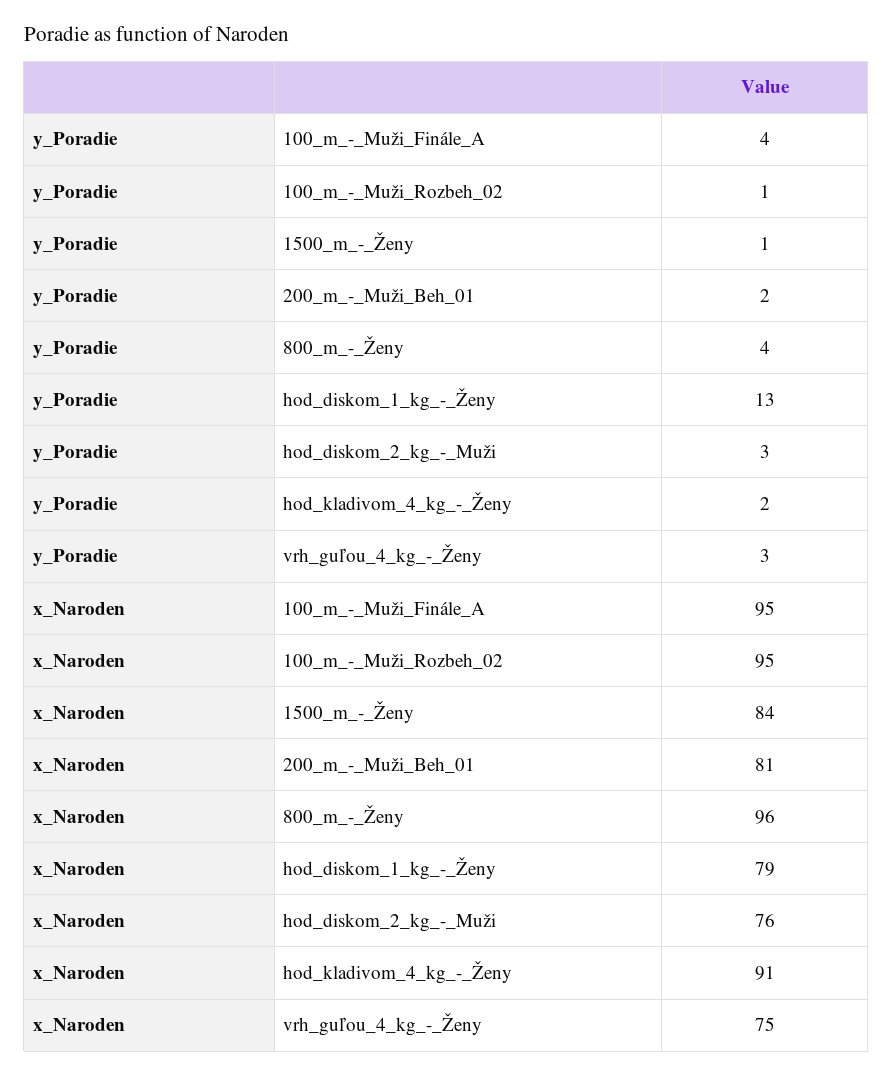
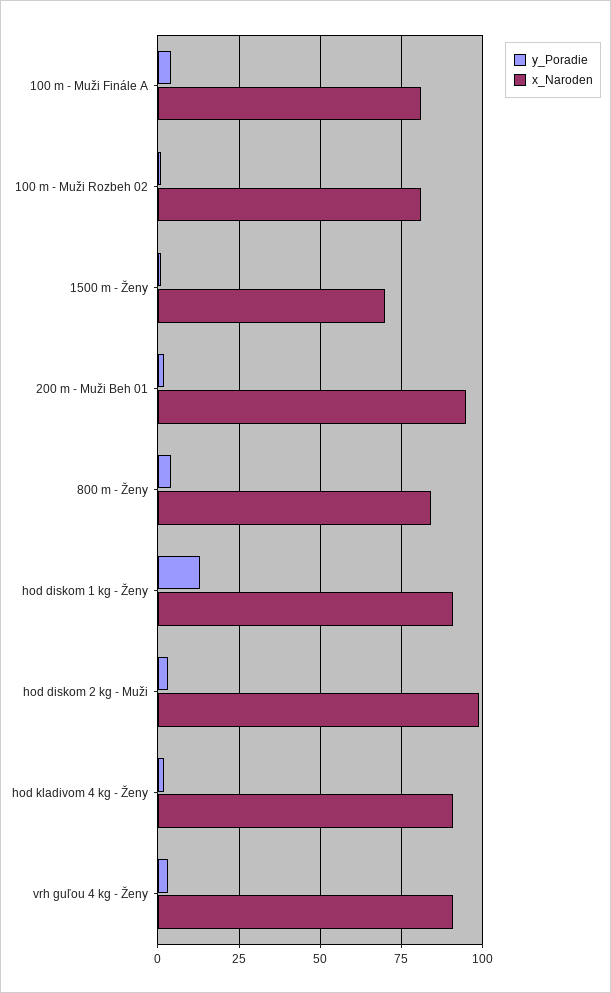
  {
    "y_Poradie": {
      "100_m_-_Muži_Finále_A": 4,
      "100_m_-_Muži_Rozbeh_02": 1,
      "1500_m_-_Ženy": 1,
      "200_m_-_Muži_Beh_01": 2,
      "800_m_-_Ženy": 4,
      "hod_diskom_1_kg_-_Ženy": 13,
      "hod_diskom_2_kg_-_Muži": 3,
      "hod_kladivom_4_kg_-_Ženy": 2,
      "vrh_guľou_4_kg_-_Ženy": 3
    },
    "x_Naroden": {
-     "100_m_-_Muži_Finále_A": 95,
+     "100_m_-_Muži_Finále_A": 80,
-     "100_m_-_Muži_Rozbeh_02": 95,
+     "100_m_-_Muži_Rozbeh_02": 80,
-     "1500_m_-_Ženy": 84,
+     "1500_m_-_Ženy": 70,
-     "200_m_-_Muži_Beh_01": 81,
+     "200_m_-_Muži_Beh_01": 95,
-     "800_m_-_Ženy": 96,
+     "800_m_-_Ženy": 85,
-     "hod_diskom_1_kg_-_Ženy": 79,
+     "hod_diskom_1_kg_-_Ženy": 90,
-     "hod_diskom_2_kg_-_Muži": 76,
+     "hod_diskom_2_kg_-_Muži": 100,
      "hod_kladivom_4_kg_-_Ženy": 91,
-     "vrh_guľou_4_kg_-_Ženy": 75
+     "vrh_guľou_4_kg_-_Ženy": 90
    }
  }

